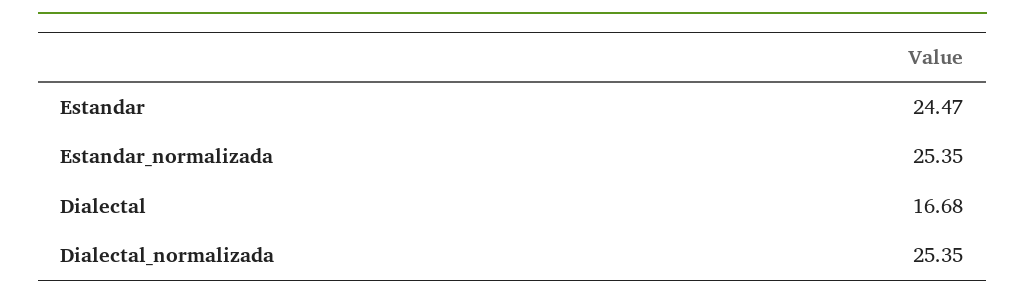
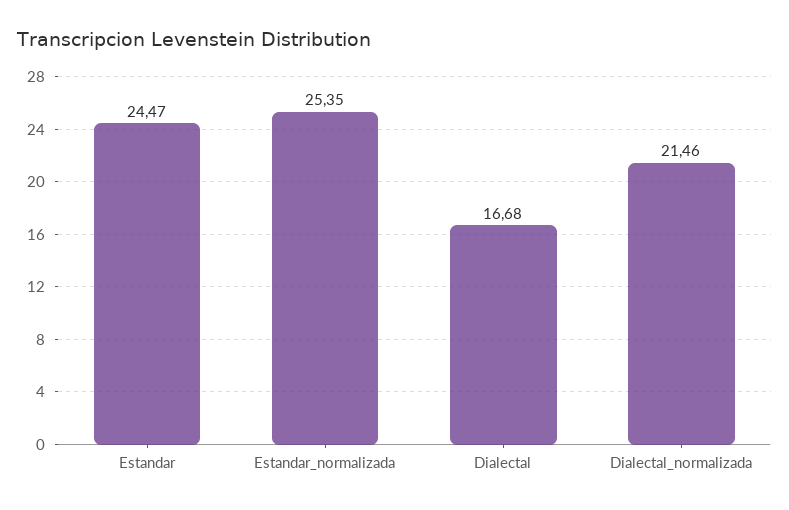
  {
    "Estandar": 24.47,
    "Estandar_normalizada": 25.35,
    "Dialectal": 16.68,
-   "Dialectal_normalizada": 25.35
+   "Dialectal_normalizada": 21.46
  }

